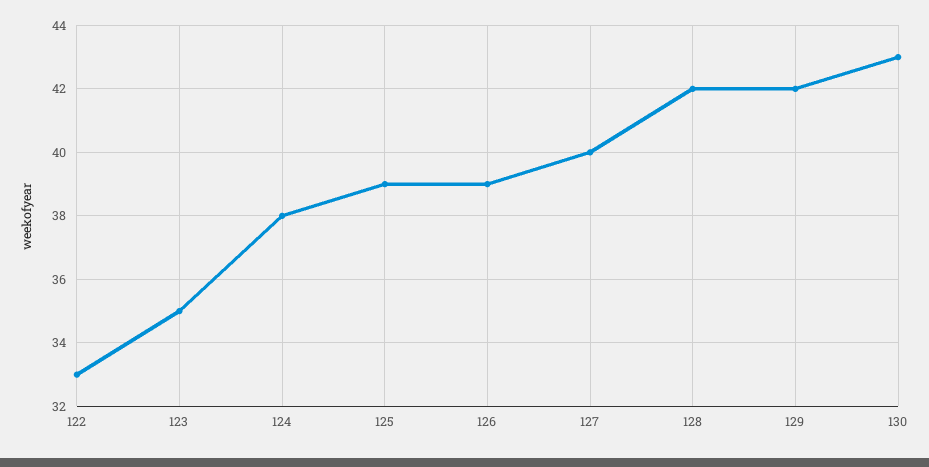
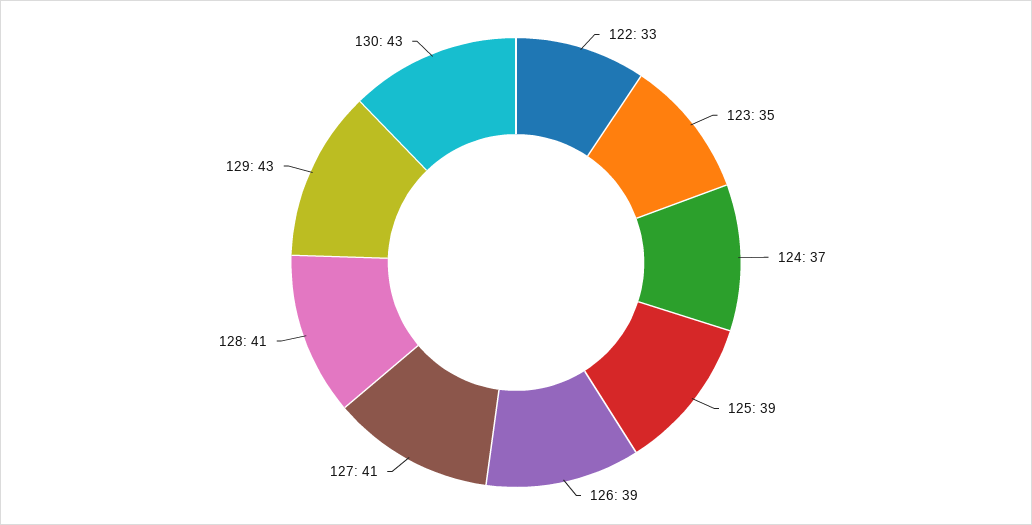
  {
    "122": 33,
    "123": 35,
-   "124": 38,
+   "124": 37,
    "125": 39,
    "126": 39,
-   "127": 40,
+   "127": 41,
-   "128": 42,
+   "128": 41,
-   "129": 42,
+   "129": 43,
    "130": 43
  }

